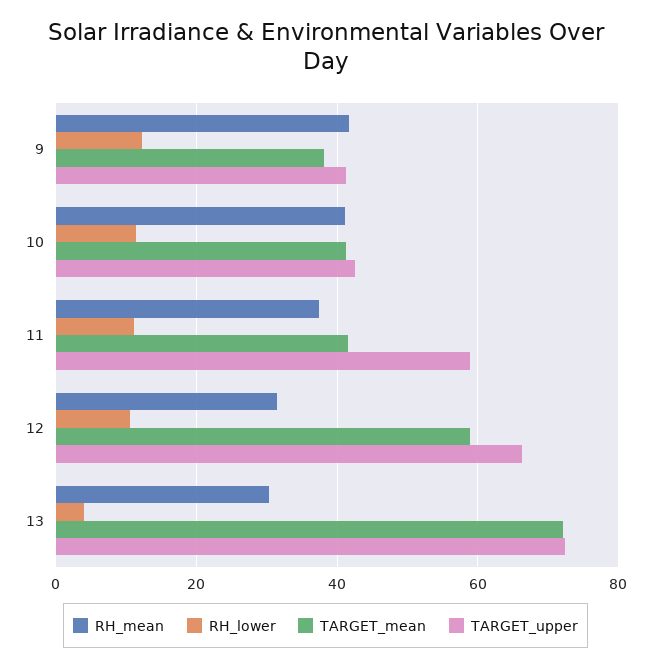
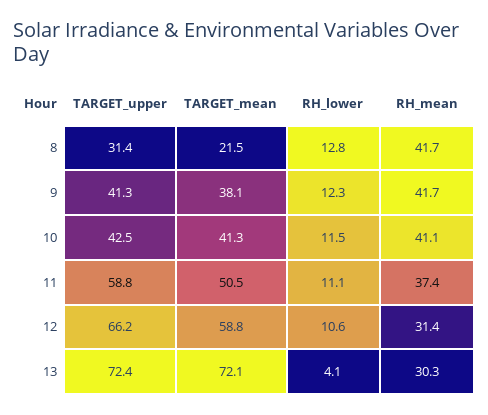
  {
    "RH_mean": {
      "9": 41.7,
      "10": 41.1,
      "11": 37.4,
      "12": 31.4,
-     "13": 30.3
+     "13": 30.3,
+     "8": 41.7
    },
    "RH_lower": {
      "9": 12.3,
      "10": 11.5,
      "11": 11.1,
      "12": 10.6,
-     "13": 4.1
+     "13": 4.1,
+     "8": 12.8
    },
    "TARGET_mean": {
      "9": 38.1,
      "10": 41.3,
-     "11": 42,
+     "11": 50.5,
      "12": 58.8,
-     "13": 72.1
+     "13": 72.1,
+     "8": 21.5
    },
    "TARGET_upper": {
      "9": 41.3,
      "10": 42.5,
      "11": 58.8,
      "12": 66.2,
-     "13": 72.4
+     "13": 72.4,
+     "8": 31.4
    }
  }

